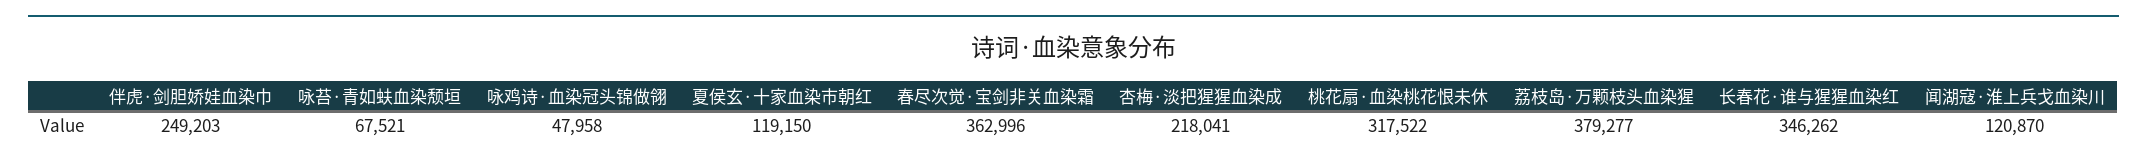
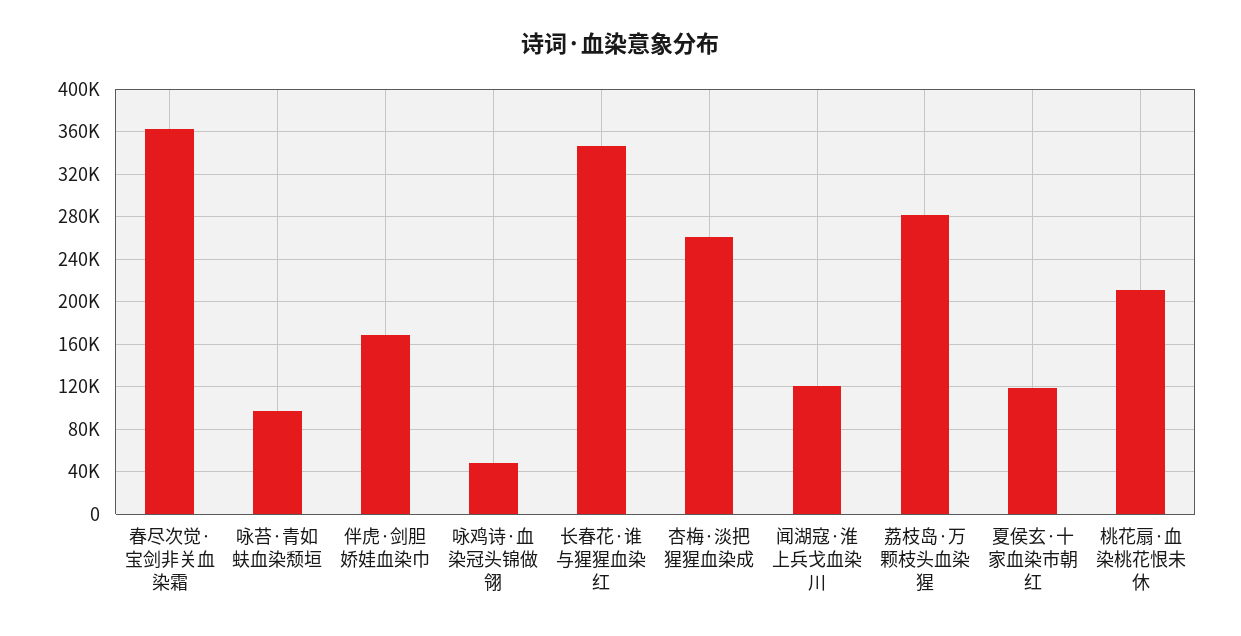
  {
-   "伴虎·剑胆娇娃血染巾": 249203,
+   "伴虎·剑胆娇娃血染巾": 170000,
-   "咏苔·青如蚨血染颓垣": 67521,
+   "咏苔·青如蚨血染颓垣": 100000,
    "咏鸡诗·血染冠头锦做翎": 47958,
    "夏侯玄·十家血染市朝红": 119150,
    "春尽次觉·宝剑非关血染霜": 362996,
-   "杏梅·淡把猩猩血染成": 218041,
+   "杏梅·淡把猩猩血染成": 260000,
-   "桃花扇·血染桃花恨未休": 317522,
+   "桃花扇·血染桃花恨未休": 210000,
-   "荔枝岛·万颗枝头血染猩": 379277,
+   "荔枝岛·万颗枝头血染猩": 280000,
    "长春花·谁与猩猩血染红": 346262,
    "闻湖寇·淮上兵戈血染川": 120870
  }

